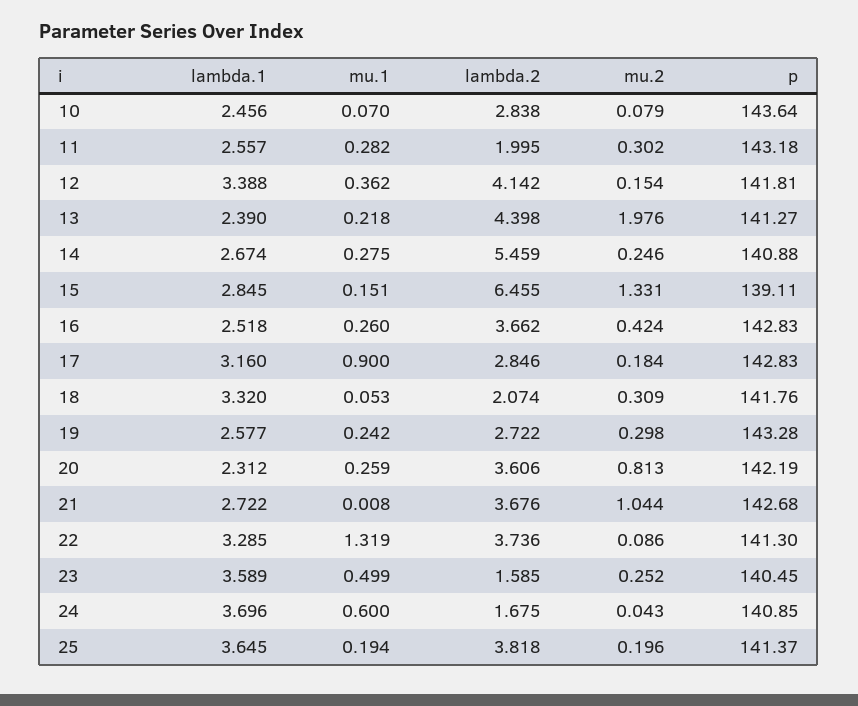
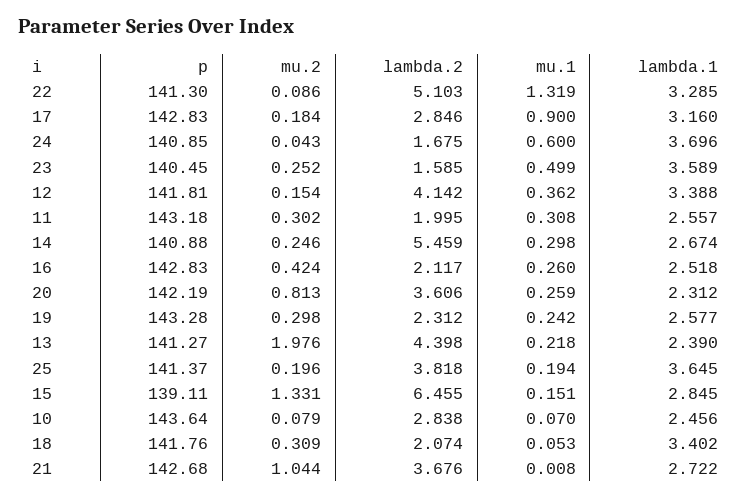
  {
    "lambda.1": {
      "10": 2.456,
      "11": 2.557,
      "12": 3.388,
      "13": 2.39,
      "14": 2.674,
      "15": 2.845,
      "16": 2.518,
      "17": 3.16,
-     "18": 3.32,
+     "18": 3.402,
      "19": 2.577,
      "20": 2.312,
      "21": 2.722,
      "22": 3.285,
      "23": 3.589,
      "24": 3.696,
      "25": 3.645
    },
    "mu.1": {
      "10": 0.07,
-     "11": 0.282,
+     "11": 0.308,
      "12": 0.362,
      "13": 0.218,
-     "14": 0.275,
+     "14": 0.298,
      "15": 0.151,
      "16": 0.26,
      "17": 0.9,
      "18": 0.053,
      "19": 0.242,
      "20": 0.259,
      "21": 0.008,
      "22": 1.319,
      "23": 0.499,
      "24": 0.6,
      "25": 0.194
    },
    "lambda.2": {
      "10": 2.838,
      "11": 1.995,
      "12": 4.142,
      "13": 4.398,
      "14": 5.459,
      "15": 6.455,
-     "16": 3.662,
+     "16": 2.117,
      "17": 2.846,
      "18": 2.074,
-     "19": 2.722,
+     "19": 2.312,
      "20": 3.606,
      "21": 3.676,
-     "22": 3.736,
+     "22": 5.103,
      "23": 1.585,
      "24": 1.675,
      "25": 3.818
    },
    "mu.2": {
      "10": 0.079,
      "11": 0.302,
      "12": 0.154,
      "13": 1.976,
      "14": 0.246,
      "15": 1.331,
      "16": 0.424,
      "17": 0.184,
      "18": 0.309,
      "19": 0.298,
      "20": 0.813,
      "21": 1.044,
      "22": 0.086,
      "23": 0.252,
      "24": 0.043,
      "25": 0.196
    },
    "p": {
      "10": 143.64,
      "11": 143.18,
      "12": 141.81,
      "13": 141.27,
      "14": 140.88,
      "15": 139.11,
      "16": 142.83,
      "17": 142.83,
      "18": 141.76,
      "19": 143.28,
      "20": 142.19,
      "21": 142.68,
      "22": 141.3,
      "23": 140.45,
      "24": 140.85,
      "25": 141.37
    }
  }

